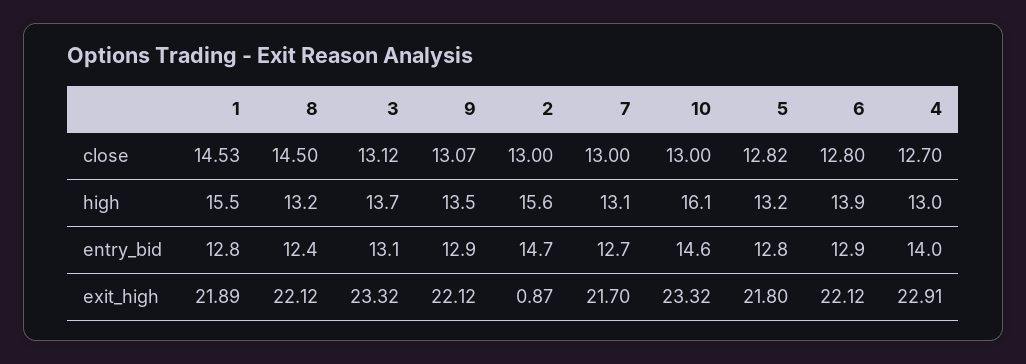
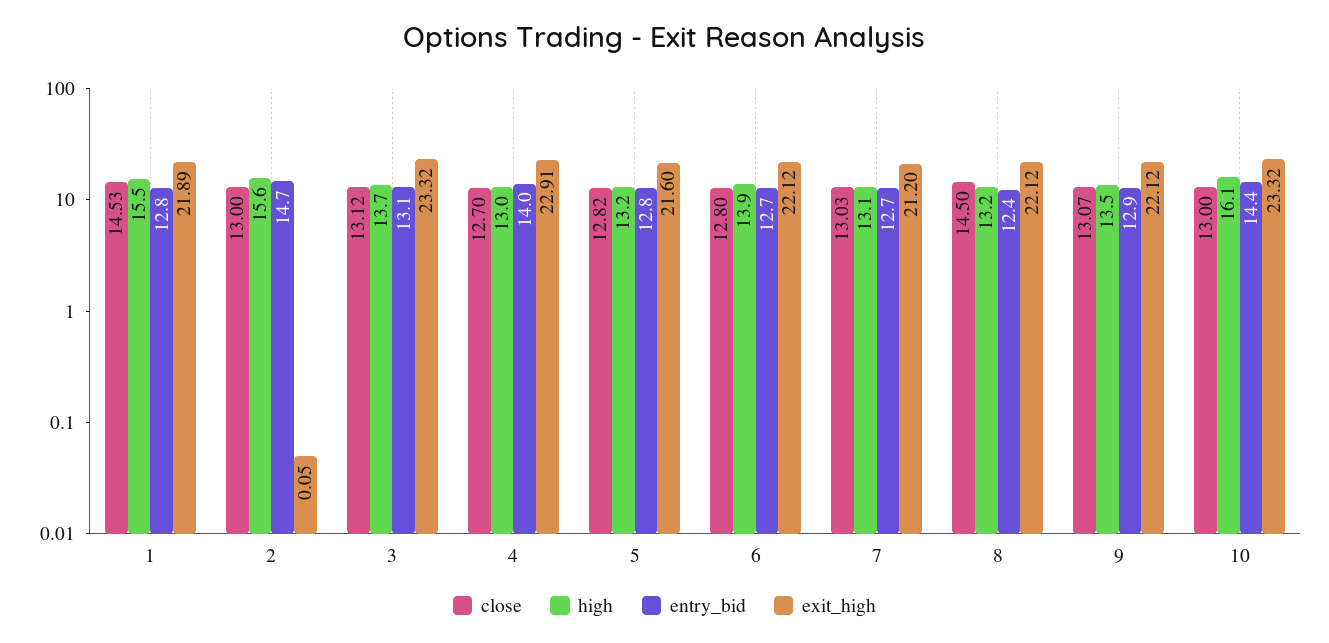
  {
    "close": {
      "1": 14.53,
      "8": 14.5,
      "3": 13.12,
      "9": 13.07,
      "2": 13,
-     "7": 13,
+     "7": 13.03,
      "10": 13,
      "5": 12.82,
      "6": 12.8,
      "4": 12.7
    },
    "high": {
      "1": 15.5,
      "8": 13.2,
      "3": 13.7,
      "9": 13.5,
      "2": 15.6,
      "7": 13.1,
      "10": 16.1,
      "5": 13.2,
      "6": 13.9,
      "4": 13
    },
    "entry_bid": {
      "1": 12.8,
      "8": 12.4,
      "3": 13.1,
      "9": 12.9,
      "2": 14.7,
      "7": 12.7,
-     "10": 14.6,
+     "10": 14.4,
      "5": 12.8,
-     "6": 12.9,
+     "6": 12.7,
      "4": 14
    },
    "exit_high": {
      "1": 21.89,
      "8": 22.12,
      "3": 23.32,
      "9": 22.12,
-     "2": 0.87,
+     "2": 0.05,
-     "7": 21.7,
+     "7": 21.2,
      "10": 23.32,
-     "5": 21.8,
+     "5": 21.6,
      "6": 22.12,
      "4": 22.91
    }
  }

